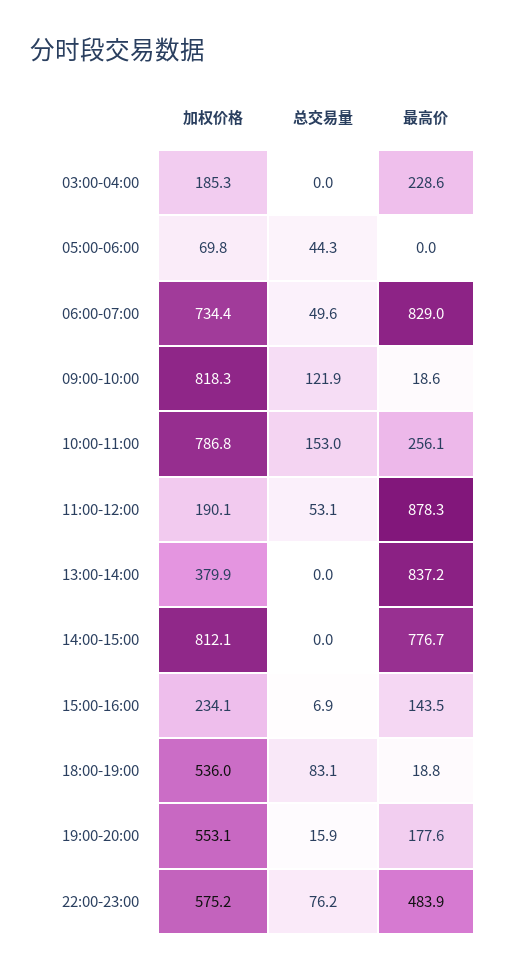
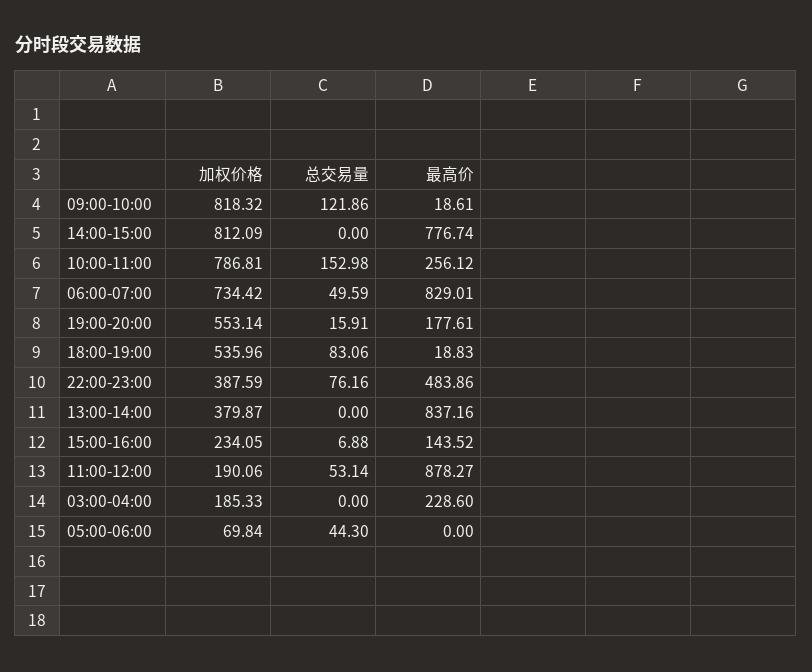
  {
    "加权价格": {
      "03:00-04:00": 185.33,
      "05:00-06:00": 69.84,
      "06:00-07:00": 734.42,
      "09:00-10:00": 818.32,
      "10:00-11:00": 786.81,
      "11:00-12:00": 190.06,
      "13:00-14:00": 379.87,
      "14:00-15:00": 812.09,
      "15:00-16:00": 234.05,
      "18:00-19:00": 535.96,
      "19:00-20:00": 553.14,
-     "22:00-23:00": 575.2
+     "22:00-23:00": 387.59
    },
    "总交易量": {
      "03:00-04:00": 0,
      "05:00-06:00": 44.3,
      "06:00-07:00": 49.59,
      "09:00-10:00": 121.86,
      "10:00-11:00": 152.98,
      "11:00-12:00": 53.14,
      "13:00-14:00": 0,
      "14:00-15:00": 0,
      "15:00-16:00": 6.88,
      "18:00-19:00": 83.06,
      "19:00-20:00": 15.91,
      "22:00-23:00": 76.16
    },
    "最高价": {
      "03:00-04:00": 228.6,
      "05:00-06:00": 0,
      "06:00-07:00": 829.01,
      "09:00-10:00": 18.61,
      "10:00-11:00": 256.12,
      "11:00-12:00": 878.27,
      "13:00-14:00": 837.16,
      "14:00-15:00": 776.74,
      "15:00-16:00": 143.52,
      "18:00-19:00": 18.83,
      "19:00-20:00": 177.61,
      "22:00-23:00": 483.86
    }
  }

